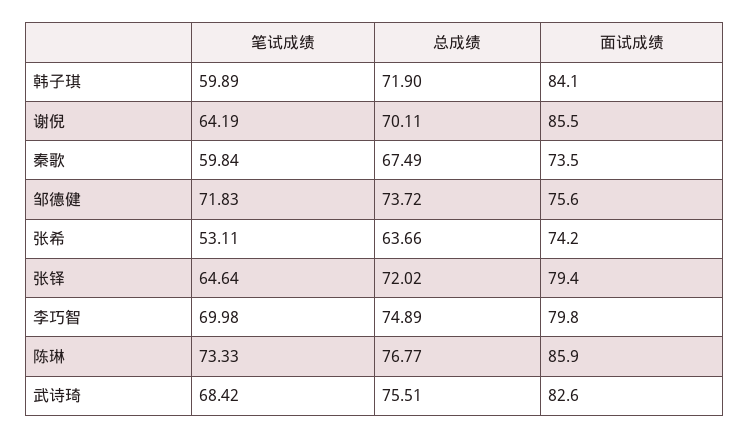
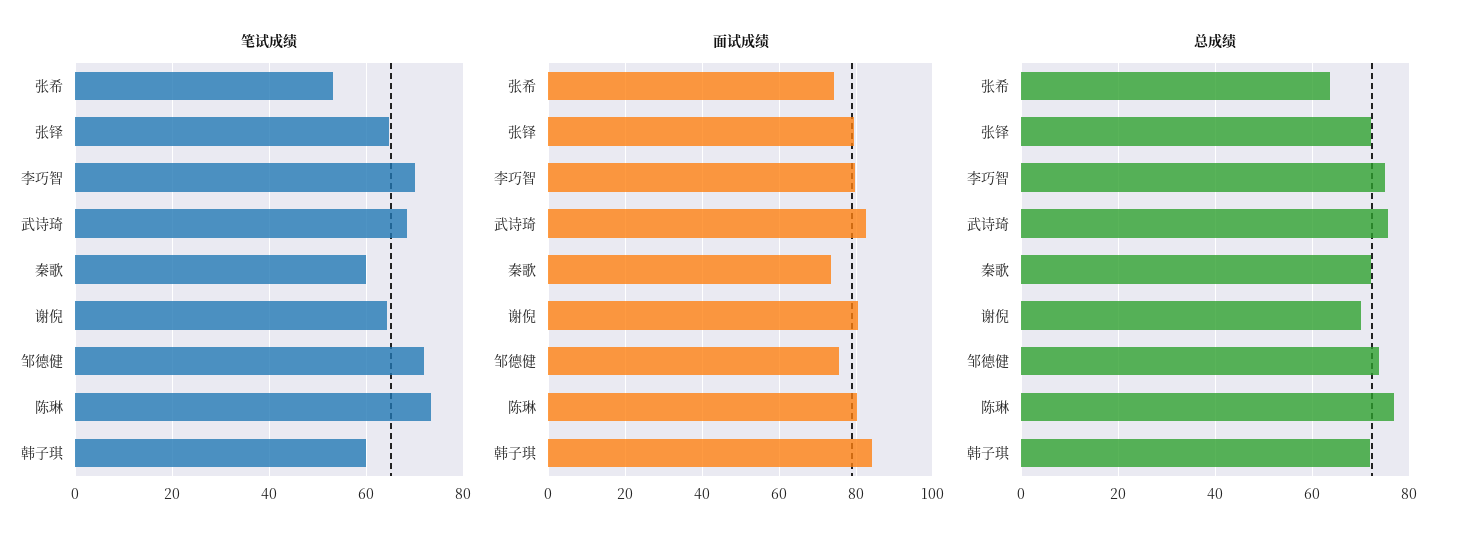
  {
    "笔试成绩": {
      "韩子琪": 59.89,
      "谢倪": 64.19,
      "秦歌": 59.84,
      "邹德健": 71.83,
      "张希": 53.11,
      "张铎": 64.64,
      "李巧智": 69.98,
      "陈琳": 73.33,
      "武诗琦": 68.42
    },
    "总成绩": {
      "韩子琪": 71.9,
      "谢倪": 70.11,
-     "秦歌": 67.49,
+     "秦歌": 72,
      "邹德健": 73.72,
      "张希": 63.66,
      "张铎": 72.02,
      "李巧智": 74.89,
      "陈琳": 76.77,
      "武诗琦": 75.51
    },
    "面试成绩": {
      "韩子琪": 84.1,
-     "谢倪": 85.5,
+     "谢倪": 80,
      "秦歌": 73.5,
      "邹德健": 75.6,
      "张希": 74.2,
      "张铎": 79.4,
      "李巧智": 79.8,
-     "陈琳": 85.9,
+     "陈琳": 80,
      "武诗琦": 82.6
    }
  }

